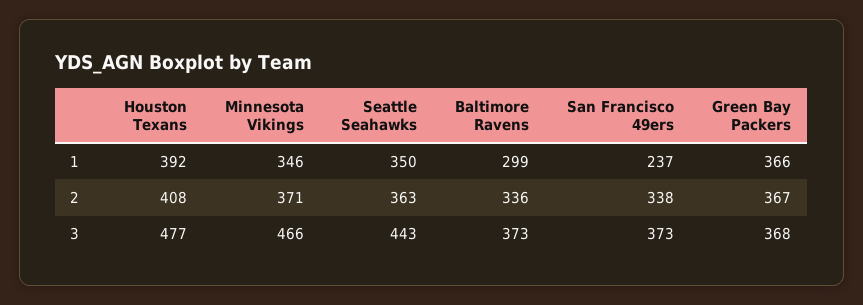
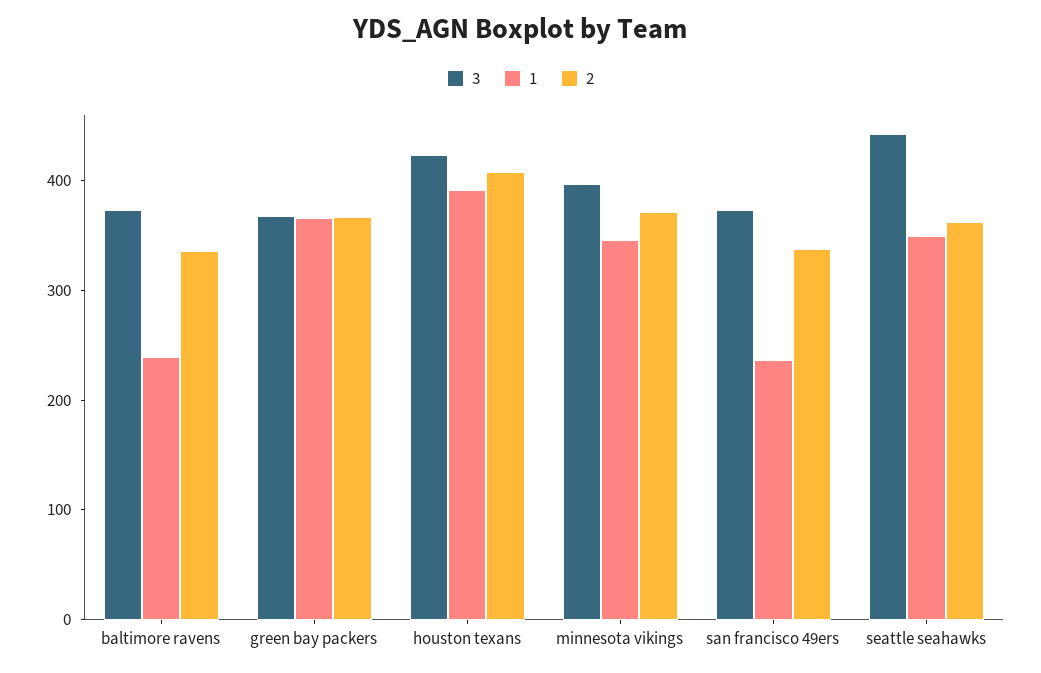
  {
    "1": {
      "Houston Texans": 392,
      "Minnesota Vikings": 346,
      "Seattle Seahawks": 350,
-     "Baltimore Ravens": 299,
+     "Baltimore Ravens": 240,
      "San Francisco 49ers": 237,
      "Green Bay Packers": 366
    },
    "2": {
      "Houston Texans": 408,
      "Minnesota Vikings": 371,
      "Seattle Seahawks": 363,
      "Baltimore Ravens": 336,
      "San Francisco 49ers": 338,
      "Green Bay Packers": 367
    },
    "3": {
-     "Houston Texans": 477,
+     "Houston Texans": 420,
-     "Minnesota Vikings": 466,
+     "Minnesota Vikings": 400,
      "Seattle Seahawks": 443,
      "Baltimore Ravens": 373,
      "San Francisco 49ers": 373,
      "Green Bay Packers": 368
    }
  }

